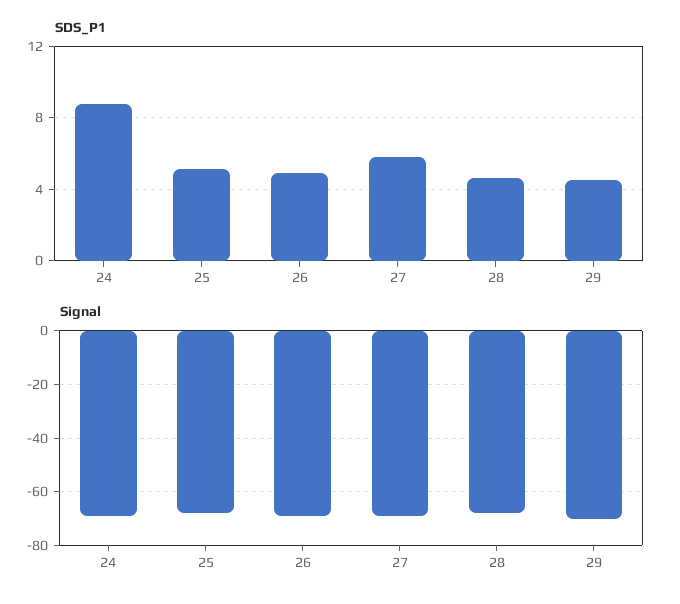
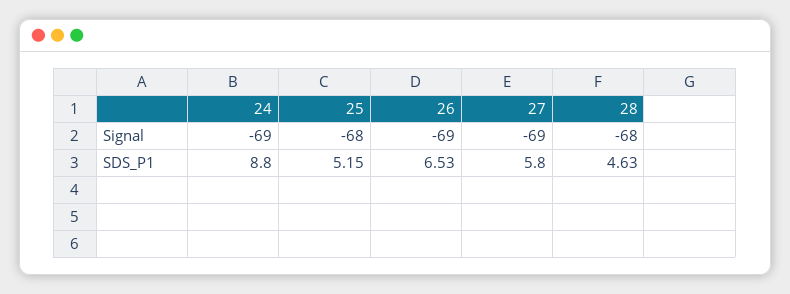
  {
    "SDS_P1": {
      "24": 8.8,
      "25": 5.15,
-     "26": 5,
+     "26": 6.53,
      "27": 5.8,
-     "28": 4.63,
+     "28": 4.63
-     "29": 4.5
    },
    "Signal": {
      "24": -69,
      "25": -68,
      "26": -69,
      "27": -69,
-     "28": -68,
+     "28": -68
-     "29": -70
    }
  }

